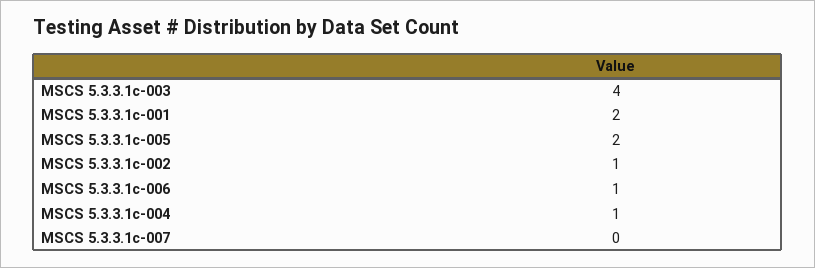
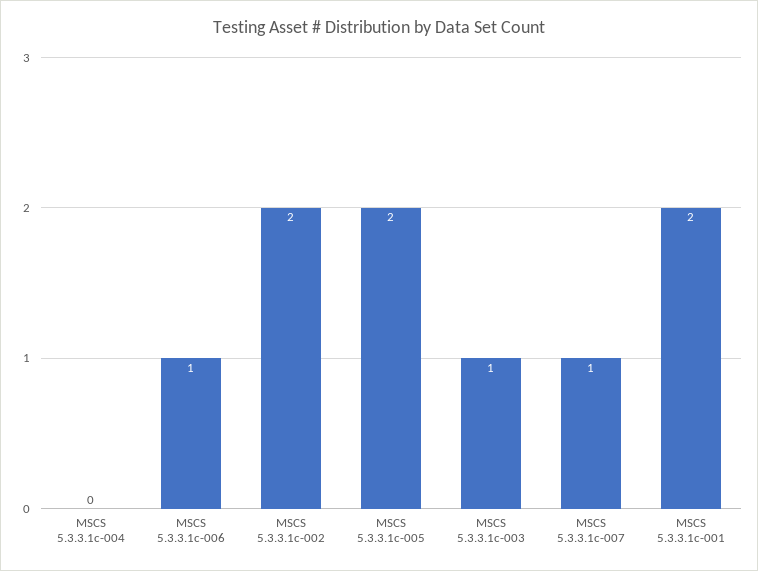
  {
-   "MSCS 5.3.3.1c-003": 4,
+   "MSCS 5.3.3.1c-003": 1,
    "MSCS 5.3.3.1c-001": 2,
    "MSCS 5.3.3.1c-005": 2,
-   "MSCS 5.3.3.1c-002": 1,
+   "MSCS 5.3.3.1c-002": 2,
    "MSCS 5.3.3.1c-006": 1,
-   "MSCS 5.3.3.1c-004": 1,
+   "MSCS 5.3.3.1c-004": 0,
-   "MSCS 5.3.3.1c-007": 0
+   "MSCS 5.3.3.1c-007": 1
  }

